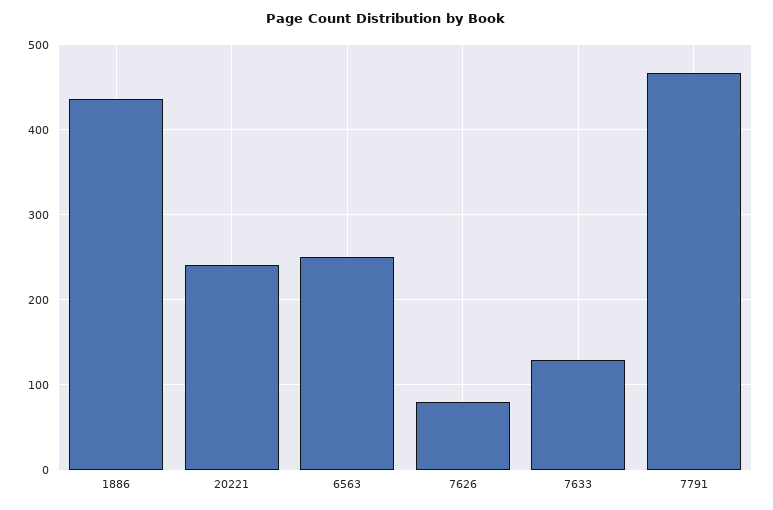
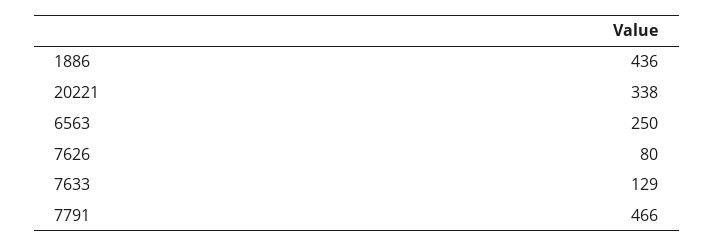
  {
    "1886": 436,
-   "20221": 240,
+   "20221": 338,
    "6563": 250,
    "7626": 80,
    "7633": 129,
    "7791": 466
  }

